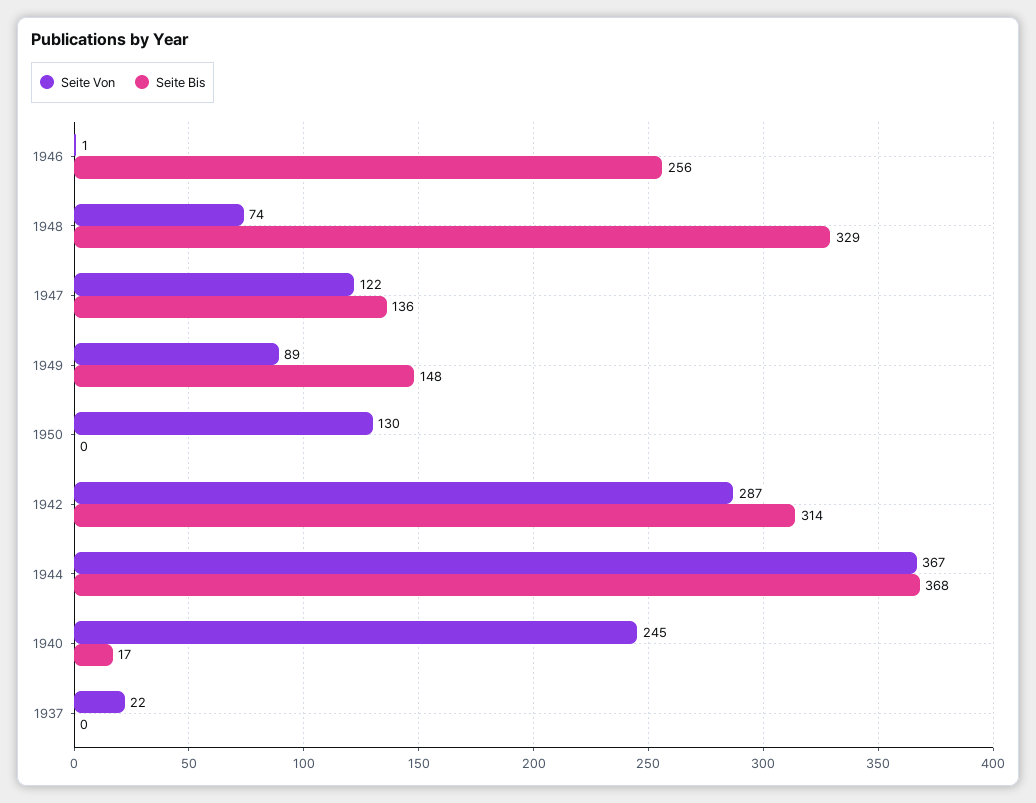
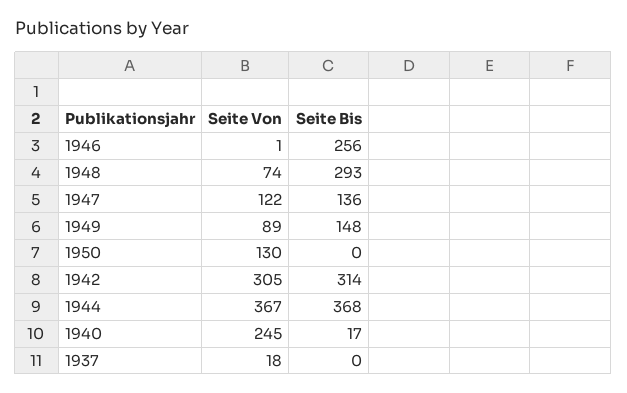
  {
    "Seite Von": {
      "1946": 1,
      "1948": 74,
      "1947": 122,
      "1949": 89,
      "1950": 130,
-     "1942": 287,
+     "1942": 305,
      "1944": 367,
      "1940": 245,
-     "1937": 22
+     "1937": 18
    },
    "Seite Bis": {
      "1946": 256,
-     "1948": 329,
+     "1948": 293,
      "1947": 136,
      "1949": 148,
      "1950": 0,
      "1942": 314,
      "1944": 368,
      "1940": 17,
      "1937": 0
    }
  }

